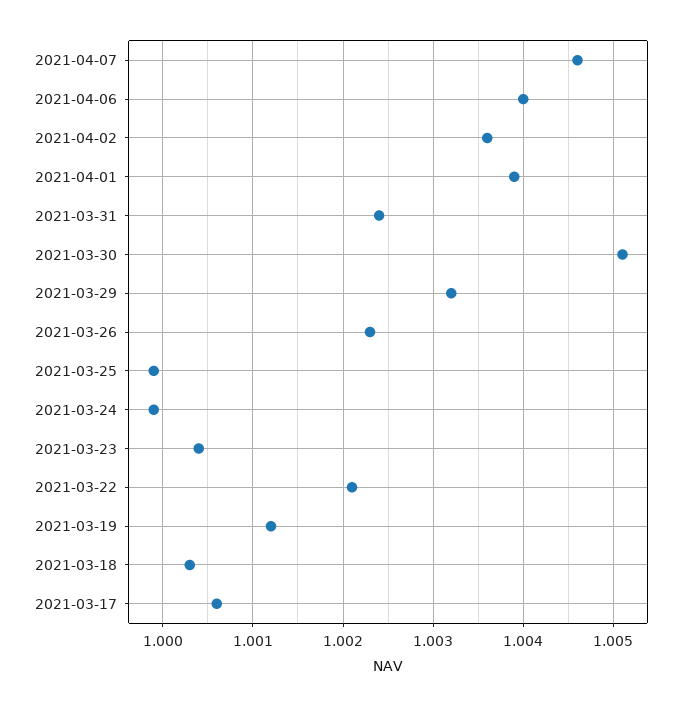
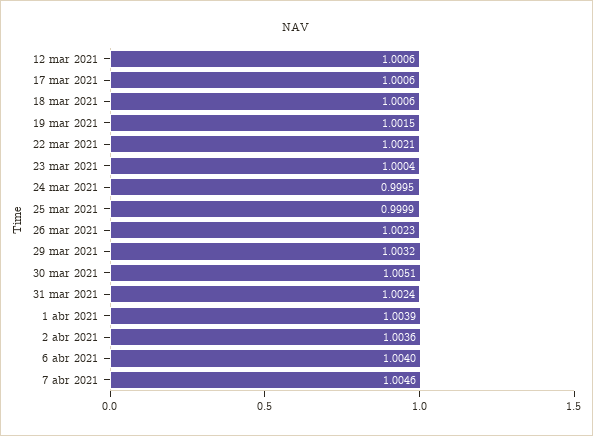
  {
    "2021-04-07": 1.0046,
    "2021-04-06": 1.004,
    "2021-04-02": 1.0036,
    "2021-04-01": 1.0039,
    "2021-03-31": 1.0024,
    "2021-03-30": 1.0051,
    "2021-03-29": 1.0032,
    "2021-03-26": 1.0023,
    "2021-03-25": 0.9999,
-   "2021-03-24": 0.9999,
+   "2021-03-24": 0.9995,
    "2021-03-23": 1.0004,
    "2021-03-22": 1.0021,
-   "2021-03-19": 1.0012,
+   "2021-03-19": 1.0015,
-   "2021-03-18": 1.0003,
+   "2021-03-18": 1.0006,
-   "2021-03-17": 1.0006
+   "2021-03-17": 1.0006,
+   "12 mar 2021": 1.0006
  }

